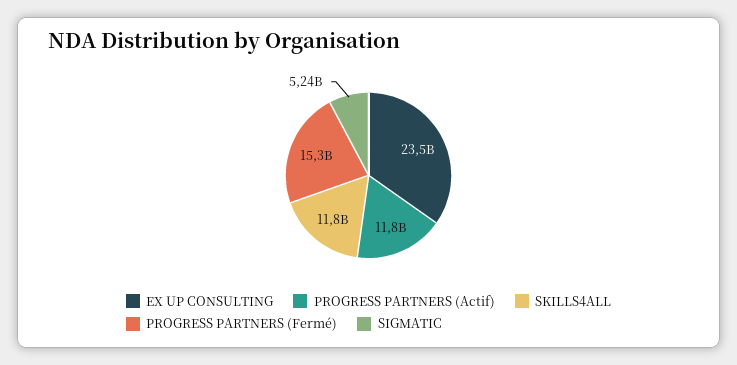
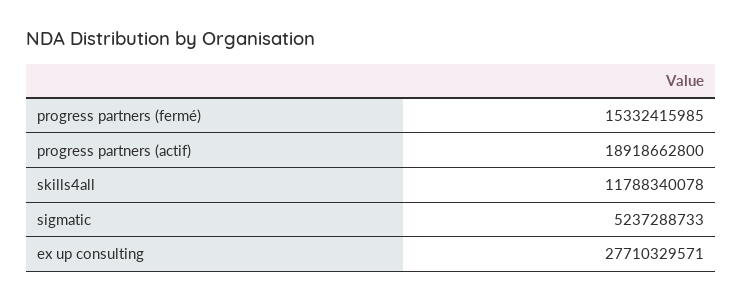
  {
-   "EX UP CONSULTING": 23500000000,
+   "EX UP CONSULTING": 27710329571,
-   "PROGRESS PARTNERS (Actif)": 11800000000,
+   "PROGRESS PARTNERS (Actif)": 18918662800,
    "SKILLS4ALL": 11788340078,
    "PROGRESS PARTNERS (Fermé)": 15332415985,
    "SIGMATIC": 5237288733
  }

